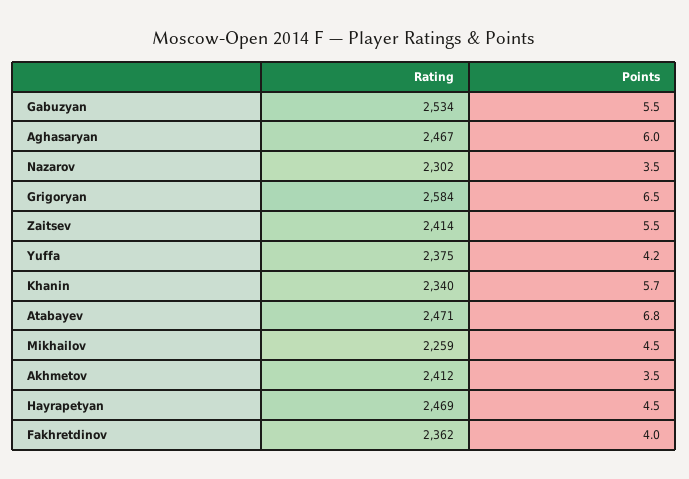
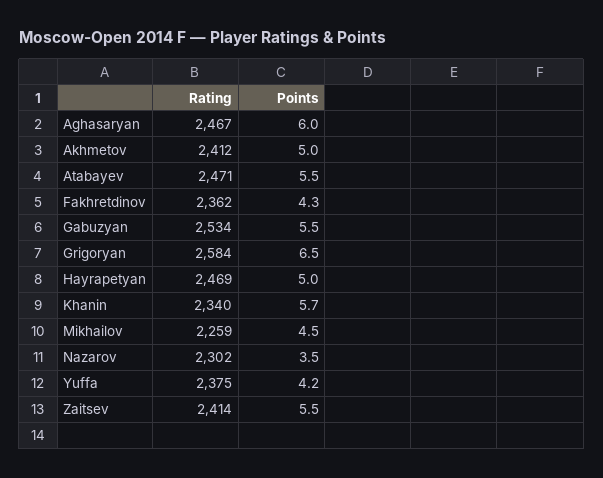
  {
    "Rating": {
      "Gabuzyan": 2534,
      "Aghasaryan": 2467,
      "Nazarov": 2302,
      "Grigoryan": 2584,
      "Zaitsev": 2414,
      "Yuffa": 2375,
      "Khanin": 2340,
      "Atabayev": 2471,
      "Mikhailov": 2259,
      "Akhmetov": 2412,
      "Hayrapetyan": 2469,
      "Fakhretdinov": 2362
    },
    "Points": {
      "Gabuzyan": 5.5,
      "Aghasaryan": 6,
      "Nazarov": 3.5,
      "Grigoryan": 6.5,
      "Zaitsev": 5.5,
      "Yuffa": 4.2,
      "Khanin": 5.7,
-     "Atabayev": 6.8,
+     "Atabayev": 5.5,
      "Mikhailov": 4.5,
-     "Akhmetov": 3.5,
+     "Akhmetov": 5,
-     "Hayrapetyan": 4.5,
+     "Hayrapetyan": 5,
-     "Fakhretdinov": 4
+     "Fakhretdinov": 4.3
    }
  }

